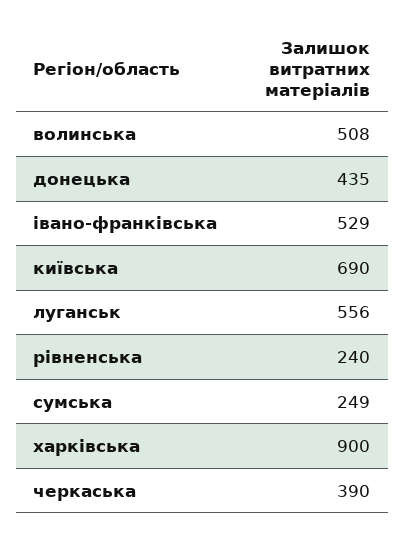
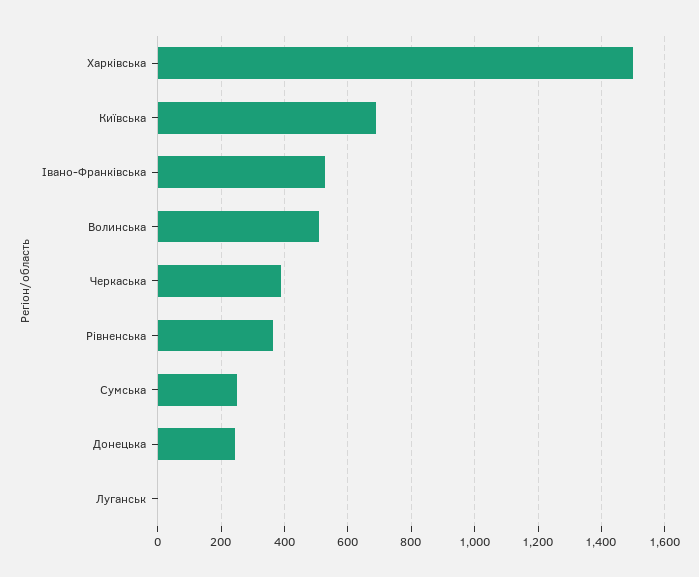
  {
    "волинська": 508,
-   "донецька": 435,
+   "донецька": 240,
    "івано-франківська": 529,
    "київська": 690,
-   "луганськ": 556,
+   "луганськ": 0,
-   "рівненська": 240,
+   "рівненська": 360,
    "сумська": 249,
-   "харківська": 900,
+   "харківська": 1500,
    "черкаська": 390
  }

